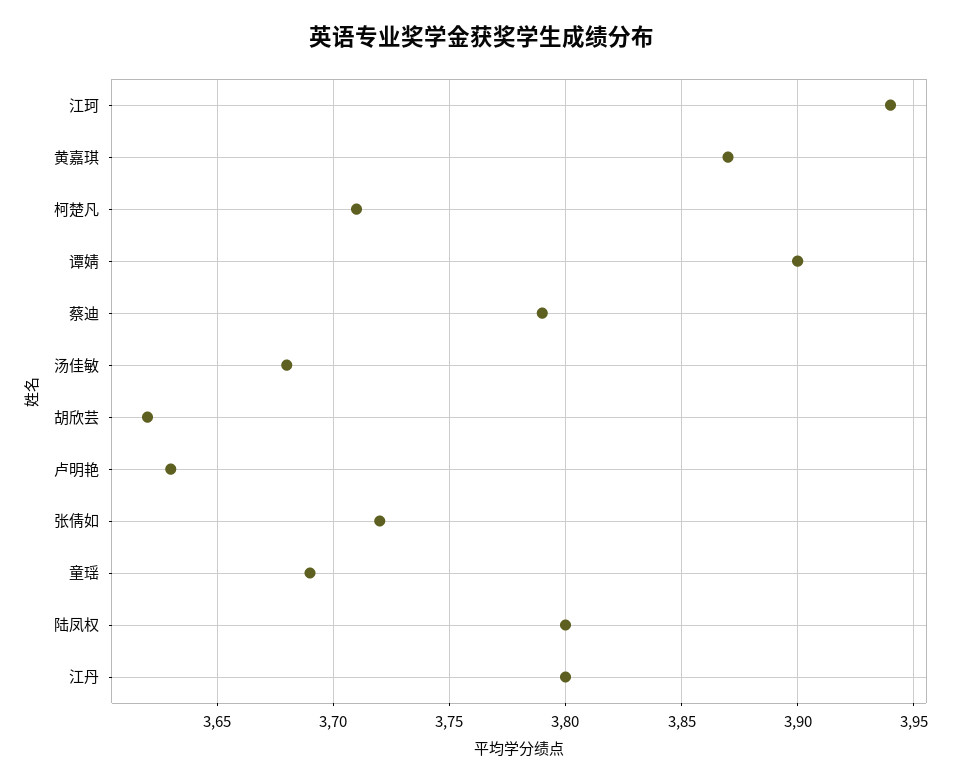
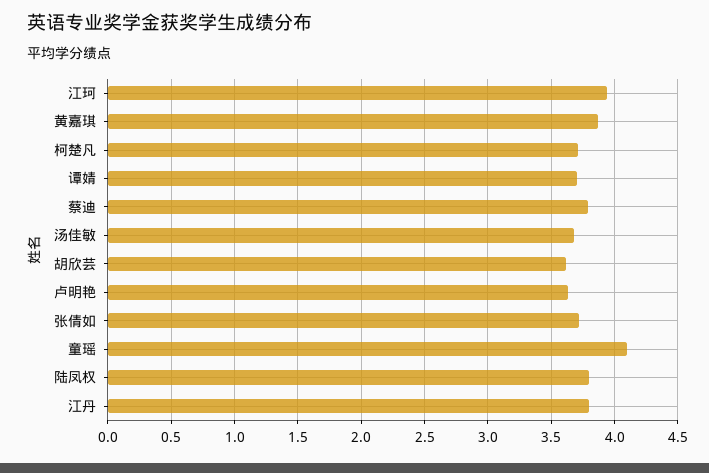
  {
    "江珂": 3.94,
    "黄嘉琪": 3.87,
    "柯楚凡": 3.71,
-   "谭婧": 3.9,
+   "谭婧": 3.7,
    "蔡迪": 3.79,
    "汤佳敏": 3.68,
    "胡欣芸": 3.62,
    "卢明艳": 3.63,
    "张倩如": 3.72,
-   "童瑶": 3.69,
+   "童瑶": 4.1,
    "陆凤权": 3.8,
    "江丹": 3.8
  }

